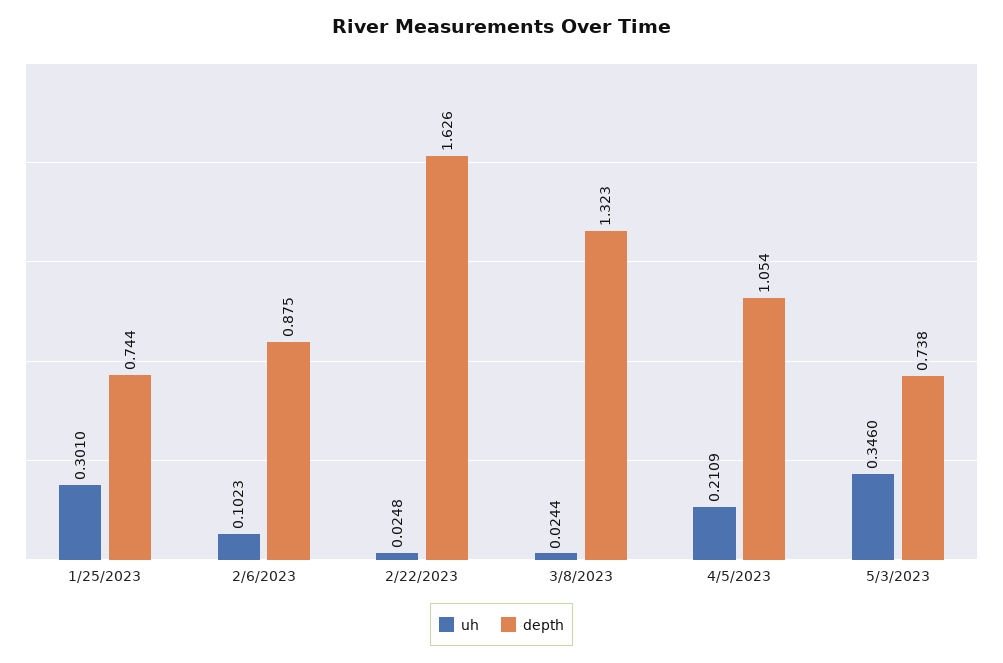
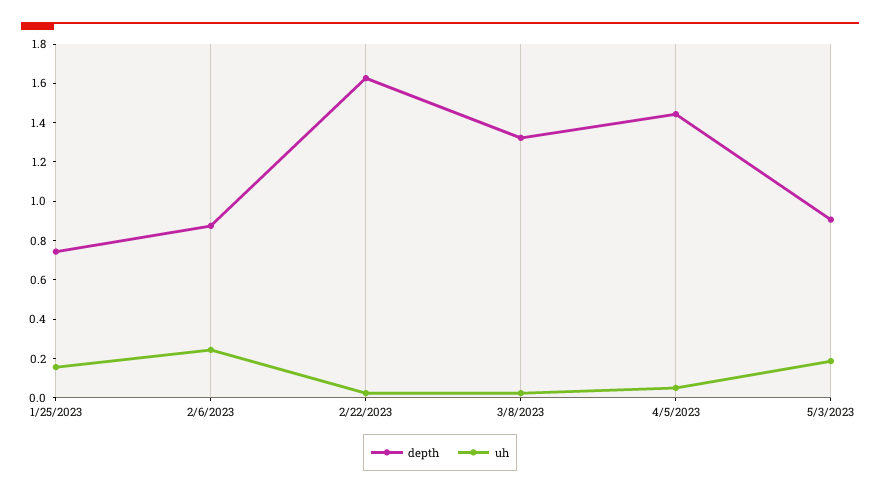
  {
    "uh": {
-     "1/25/2023": 0.301,
+     "1/25/2023": 0.15,
-     "2/6/2023": 0.1023,
+     "2/6/2023": 0.25,
      "2/22/2023": 0.0248,
      "3/8/2023": 0.0244,
-     "4/5/2023": 0.2109,
+     "4/5/2023": 0.05,
-     "5/3/2023": 0.346
+     "5/3/2023": 0.2
    },
    "depth": {
      "1/25/2023": 0.744,
      "2/6/2023": 0.875,
      "2/22/2023": 1.626,
      "3/8/2023": 1.323,
-     "4/5/2023": 1.054,
+     "4/5/2023": 1.45,
-     "5/3/2023": 0.738
+     "5/3/2023": 0.9
    }
  }

